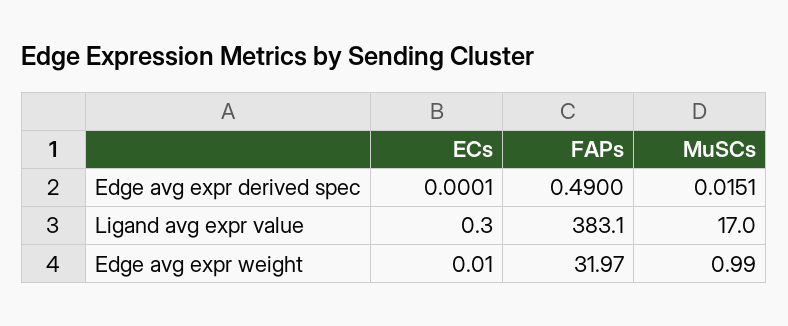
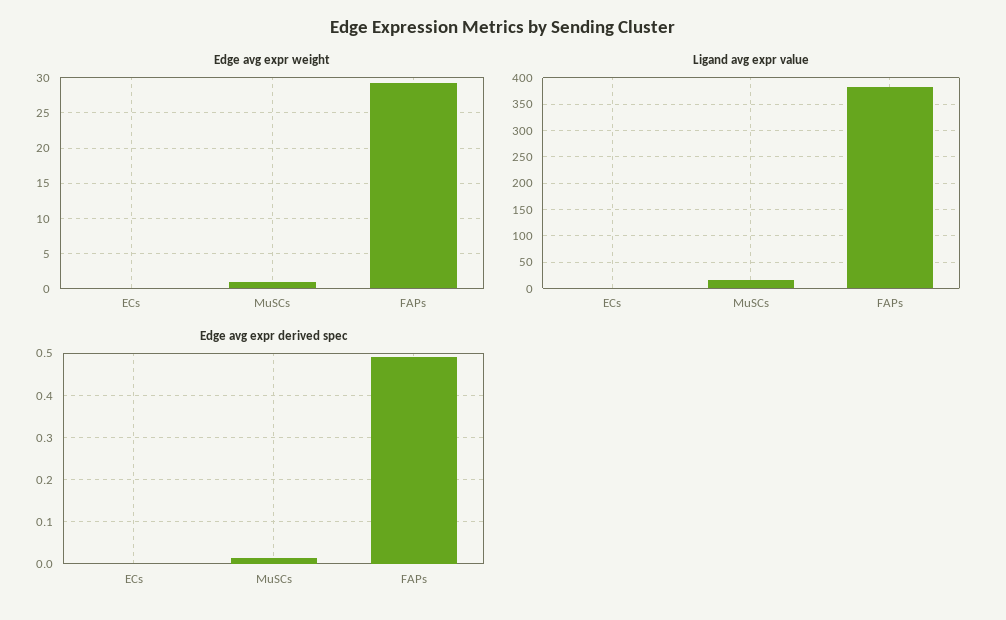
  {
    "Edge avg expr derived spec": {
      "ECs": 0.0001,
      "FAPs": 0.49,
      "MuSCs": 0.0151
    },
    "Ligand avg expr value": {
      "ECs": 0.3,
      "FAPs": 383.1,
      "MuSCs": 17
    },
    "Edge avg expr weight": {
      "ECs": 0.01,
-     "FAPs": 31.97,
+     "FAPs": 29,
      "MuSCs": 0.99
    }
  }

